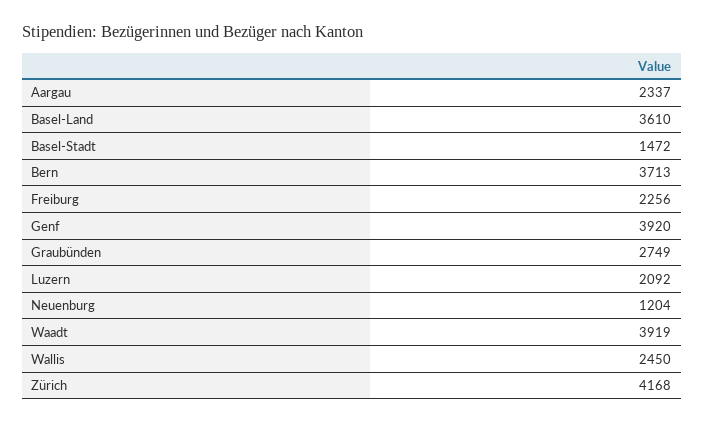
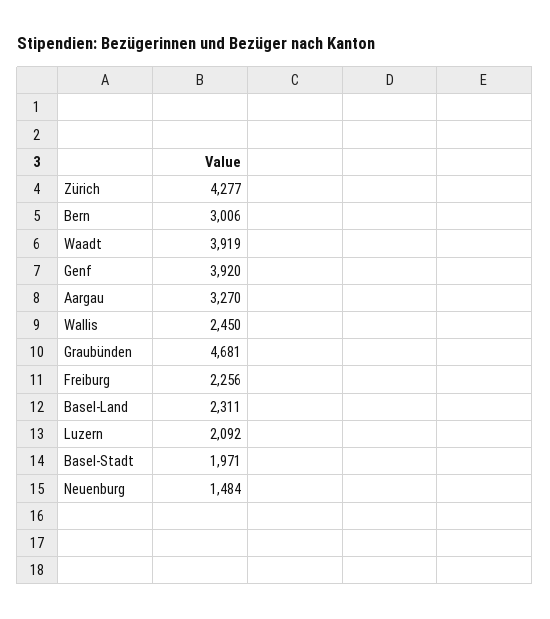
  {
-   "Aargau": 2337,
+   "Aargau": 3270,
-   "Basel-Land": 3610,
+   "Basel-Land": 2311,
-   "Basel-Stadt": 1472,
+   "Basel-Stadt": 1971,
-   "Bern": 3713,
+   "Bern": 3006,
    "Freiburg": 2256,
    "Genf": 3920,
-   "Graubünden": 2749,
+   "Graubünden": 4681,
    "Luzern": 2092,
-   "Neuenburg": 1204,
+   "Neuenburg": 1484,
    "Waadt": 3919,
    "Wallis": 2450,
-   "Zürich": 4168
+   "Zürich": 4277
  }

